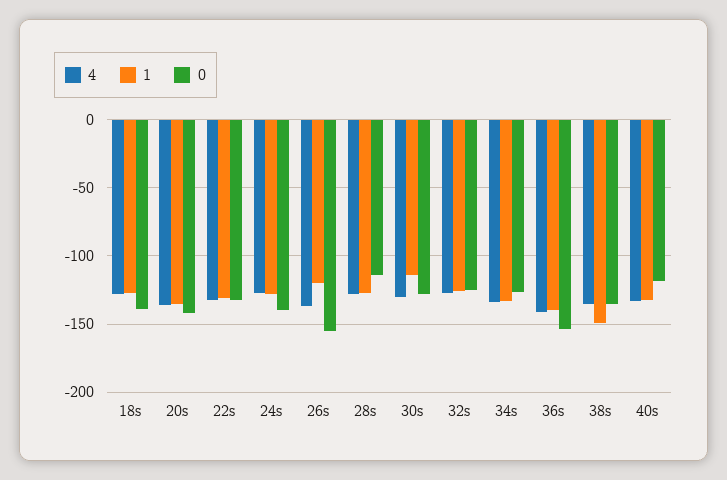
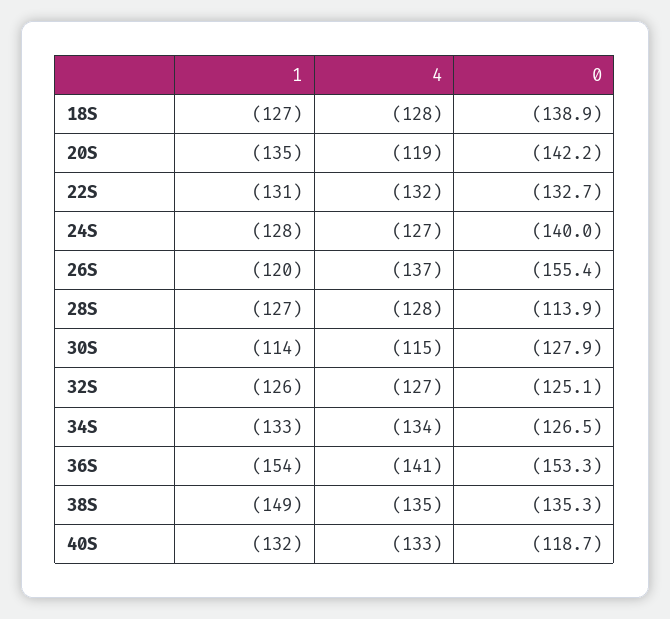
  {
    "4": {
      "18s": -128,
-     "20s": -135,
+     "20s": -119,
      "22s": -132,
      "24s": -127,
      "26s": -137,
      "28s": -128,
-     "30s": -130,
+     "30s": -115,
      "32s": -127,
      "34s": -134,
      "36s": -141,
      "38s": -135,
      "40s": -133
    },
    "1": {
      "18s": -127,
      "20s": -135,
      "22s": -131,
      "24s": -128,
      "26s": -120,
      "28s": -127,
      "30s": -114,
      "32s": -126,
      "34s": -133,
-     "36s": -140,
+     "36s": -154,
      "38s": -149,
      "40s": -132
    },
    "0": {
      "18s": -138.9,
      "20s": -142.2,
      "22s": -132.7,
      "24s": -140,
      "26s": -155.4,
      "28s": -113.9,
      "30s": -127.9,
      "32s": -125.1,
      "34s": -126.5,
      "36s": -153.3,
      "38s": -135.3,
      "40s": -118.7
    }
  }

